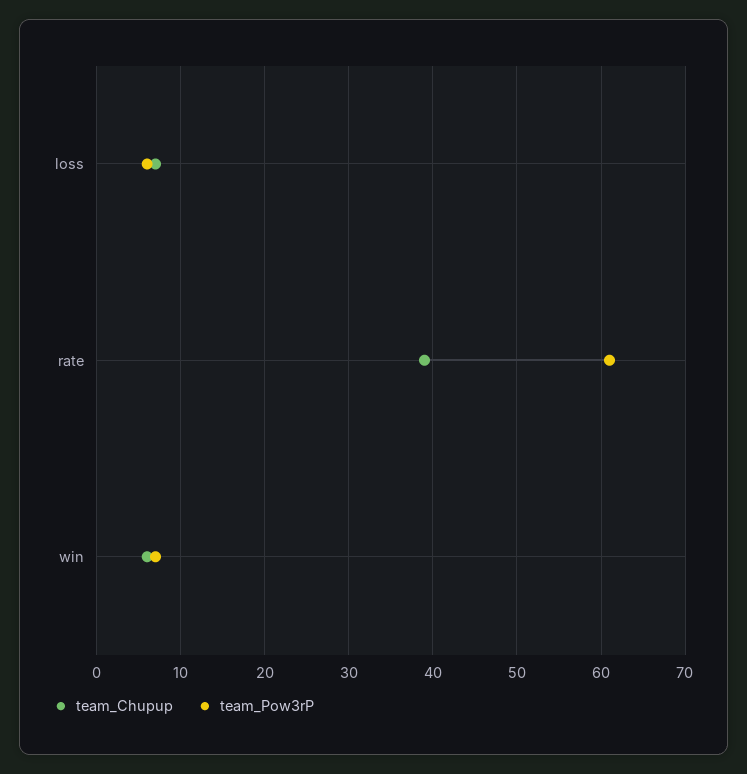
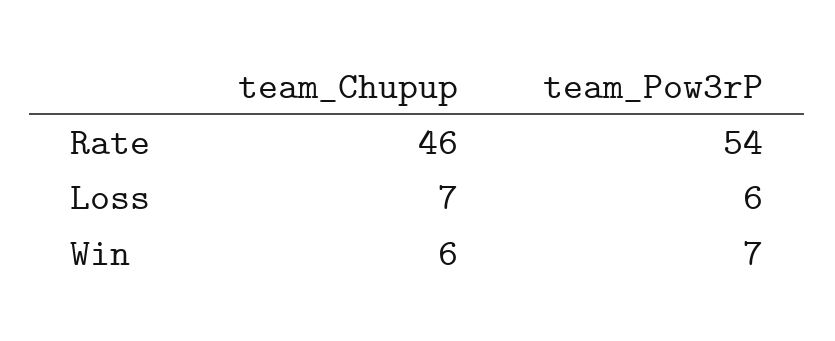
  {
    "team_Chupup": {
      "loss": 7,
-     "rate": 39,
+     "rate": 46,
      "win": 6
    },
    "team_Pow3rP": {
      "loss": 6,
-     "rate": 61,
+     "rate": 54,
      "win": 7
    }
  }

